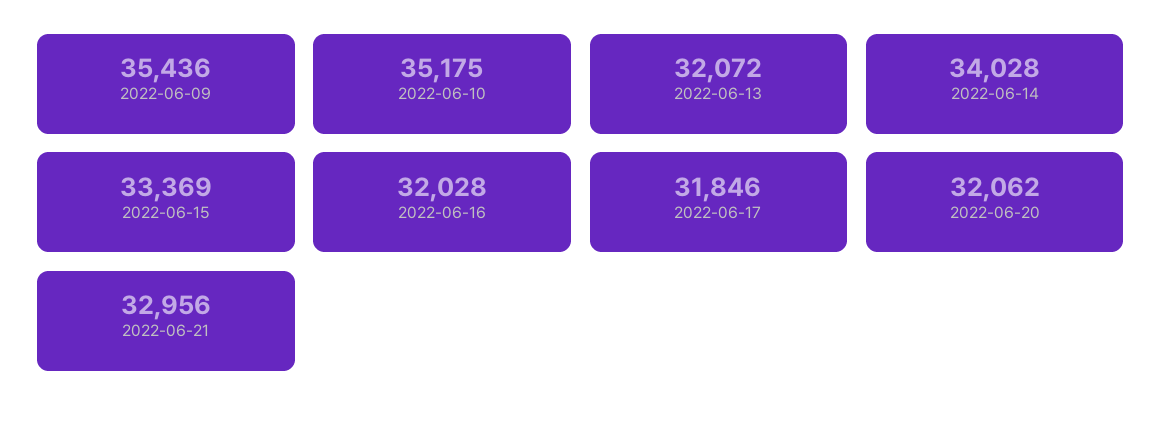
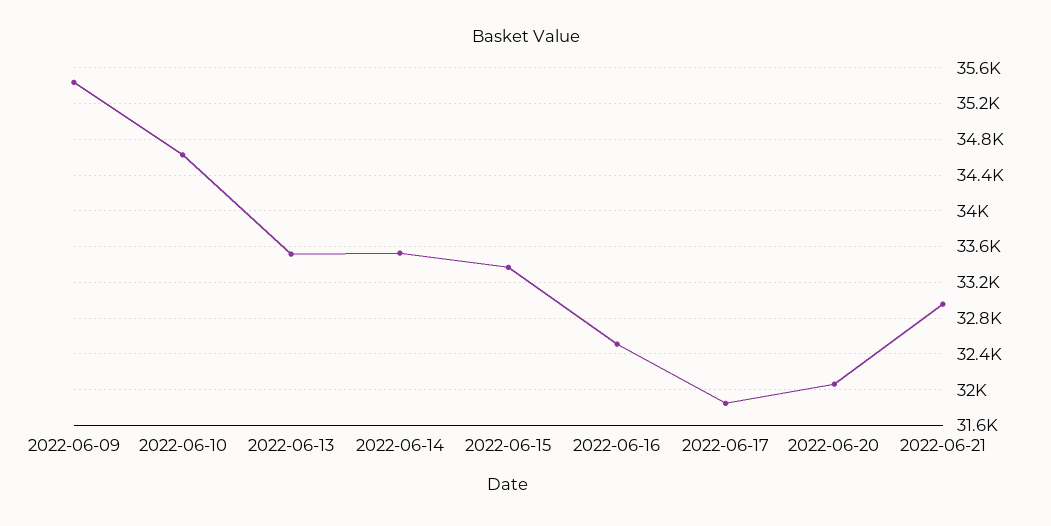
  {
    "2022-06-09": 35436,
-   "2022-06-10": 35175,
+   "2022-06-10": 34600,
-   "2022-06-13": 32072,
+   "2022-06-13": 33500,
-   "2022-06-14": 34028,
+   "2022-06-14": 33500,
    "2022-06-15": 33369,
-   "2022-06-16": 32028,
+   "2022-06-16": 32500,
    "2022-06-17": 31846,
    "2022-06-20": 32062,
    "2022-06-21": 32956
  }

